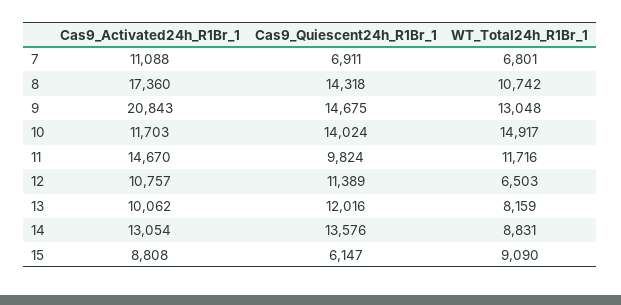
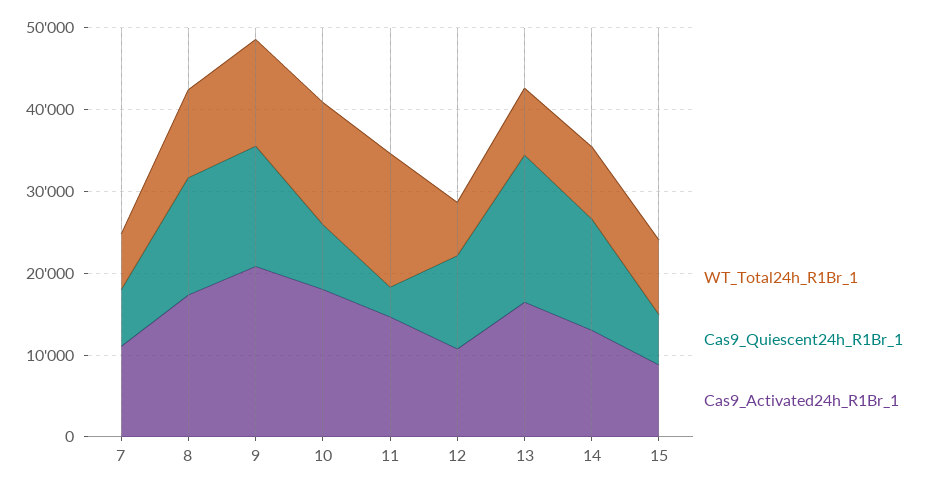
  {
    "Cas9_Activated24h_R1Br_1": {
      "7": 11088,
      "8": 17360,
      "9": 20843,
-     "10": 11703,
+     "10": 18000,
      "11": 14670,
      "12": 10757,
-     "13": 10062,
+     "13": 16000,
      "14": 13054,
      "15": 8808
    },
    "Cas9_Quiescent24h_R1Br_1": {
      "7": 6911,
      "8": 14318,
      "9": 14675,
-     "10": 14024,
+     "10": 8000,
-     "11": 9824,
+     "11": 4000,
      "12": 11389,
-     "13": 12016,
+     "13": 18000,
      "14": 13576,
      "15": 6147
    },
    "WT_Total24h_R1Br_1": {
      "7": 6801,
      "8": 10742,
      "9": 13048,
      "10": 14917,
-     "11": 11716,
+     "11": 16000,
      "12": 6503,
      "13": 8159,
      "14": 8831,
      "15": 9090
    }
  }

